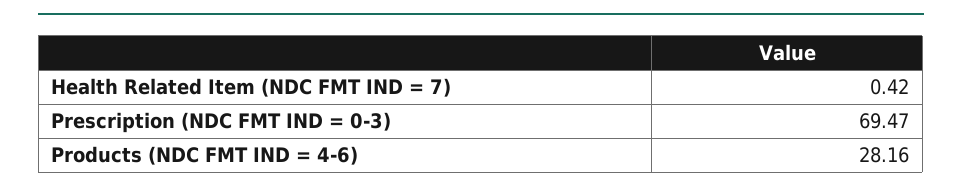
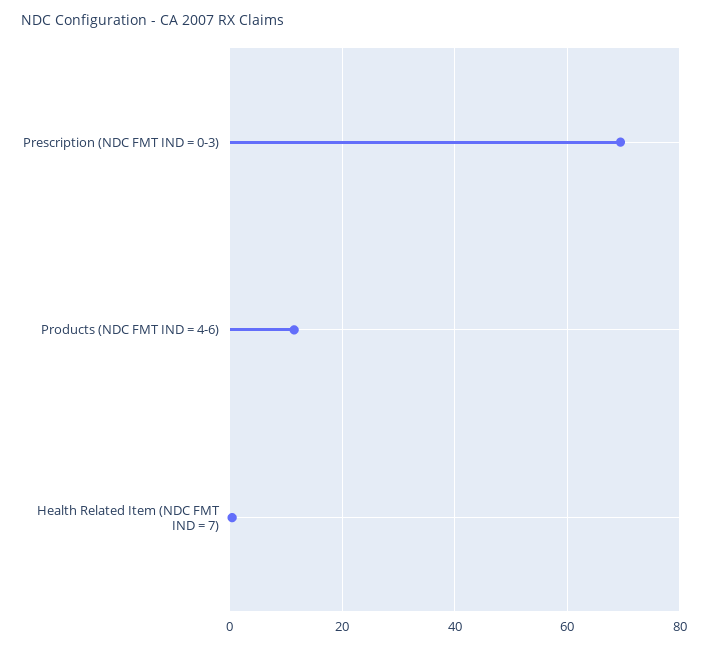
  {
    "Health Related Item (NDC FMT IND = 7)": 0.42,
    "Prescription (NDC FMT IND = 0-3)": 69.47,
-   "Products (NDC FMT IND = 4-6)": 28.16
+   "Products (NDC FMT IND = 4-6)": 12
  }

